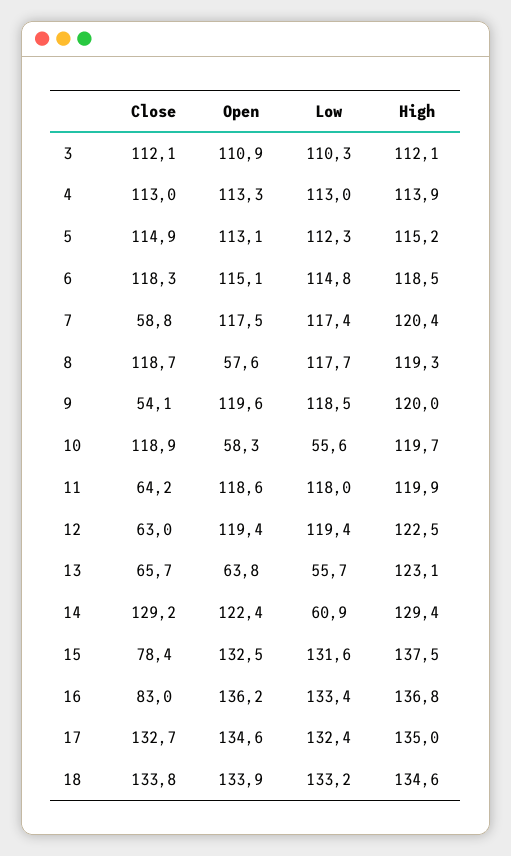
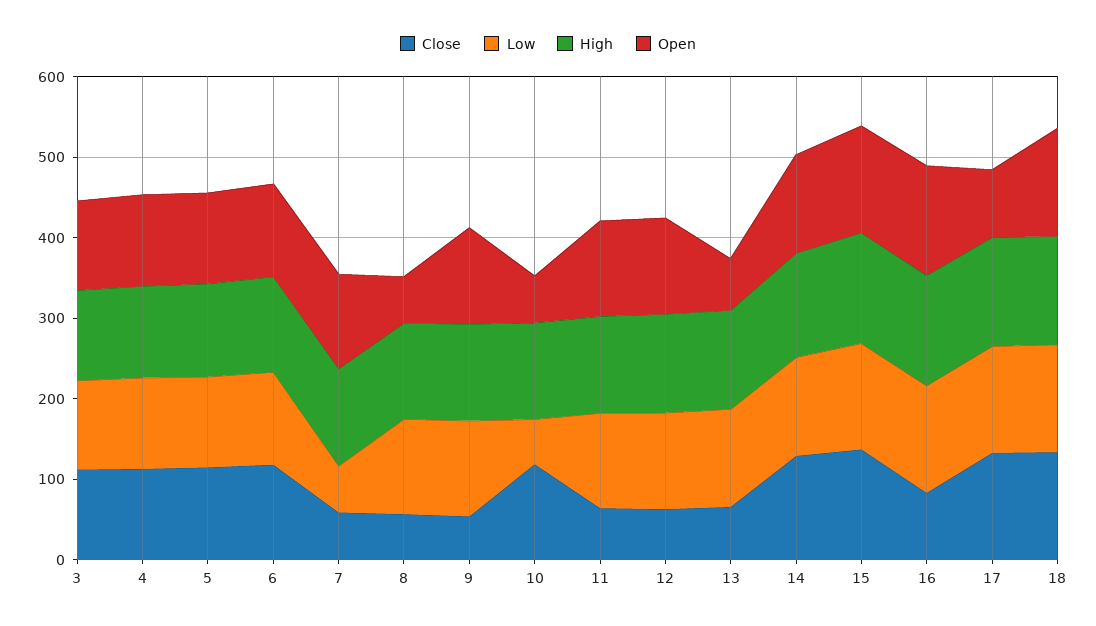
  {
    "Close": {
      "3": 112.1,
      "4": 113,
      "5": 114.9,
      "6": 118.3,
      "7": 58.8,
-     "8": 118.7,
+     "8": 60,
      "9": 54.1,
      "10": 118.9,
      "11": 64.2,
      "12": 63,
      "13": 65.7,
      "14": 129.2,
-     "15": 78.4,
+     "15": 140,
      "16": 83,
      "17": 132.7,
      "18": 133.8
    },
    "Open": {
      "3": 110.9,
      "4": 113.3,
      "5": 113.1,
      "6": 115.1,
      "7": 117.5,
      "8": 57.6,
      "9": 119.6,
      "10": 58.3,
      "11": 118.6,
      "12": 119.4,
      "13": 63.8,
      "14": 122.4,
      "15": 132.5,
      "16": 136.2,
-     "17": 134.6,
+     "17": 80,
      "18": 133.9
    },
    "Low": {
      "3": 110.3,
      "4": 113,
      "5": 112.3,
      "6": 114.8,
-     "7": 117.4,
+     "7": 60,
      "8": 117.7,
      "9": 118.5,
      "10": 55.6,
      "11": 118,
      "12": 119.4,
-     "13": 55.7,
+     "13": 120,
-     "14": 60.9,
+     "14": 120,
      "15": 131.6,
      "16": 133.4,
      "17": 132.4,
      "18": 133.2
    },
    "High": {
      "3": 112.1,
      "4": 113.9,
      "5": 115.2,
      "6": 118.5,
      "7": 120.4,
      "8": 119.3,
      "9": 120,
      "10": 119.7,
      "11": 119.9,
      "12": 122.5,
      "13": 123.1,
      "14": 129.4,
      "15": 137.5,
      "16": 136.8,
      "17": 135,
      "18": 134.6
    }
  }

